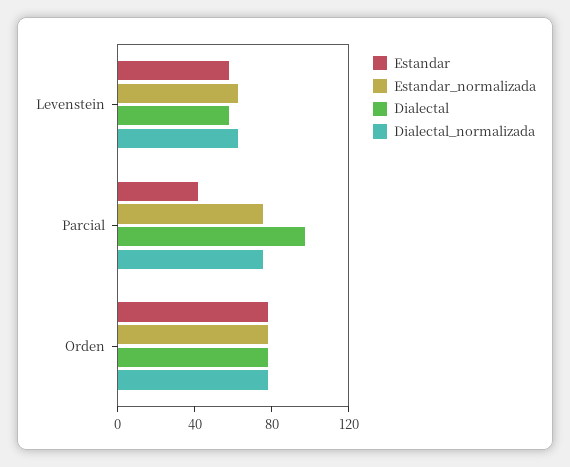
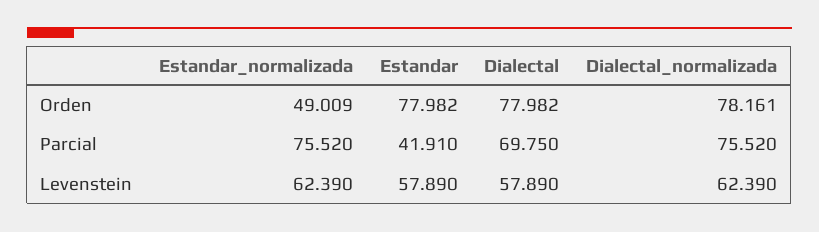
  {
    "Estandar": {
      "Levenstein": 57.89,
      "Parcial": 41.91,
      "Orden": 77.982
    },
    "Estandar_normalizada": {
      "Levenstein": 62.39,
      "Parcial": 75.52,
-     "Orden": 80
+     "Orden": 49.009
    },
    "Dialectal": {
      "Levenstein": 57.89,
-     "Parcial": 100,
+     "Parcial": 69.75,
      "Orden": 77.982
    },
    "Dialectal_normalizada": {
      "Levenstein": 62.39,
      "Parcial": 75.52,
      "Orden": 78.161
    }
  }

